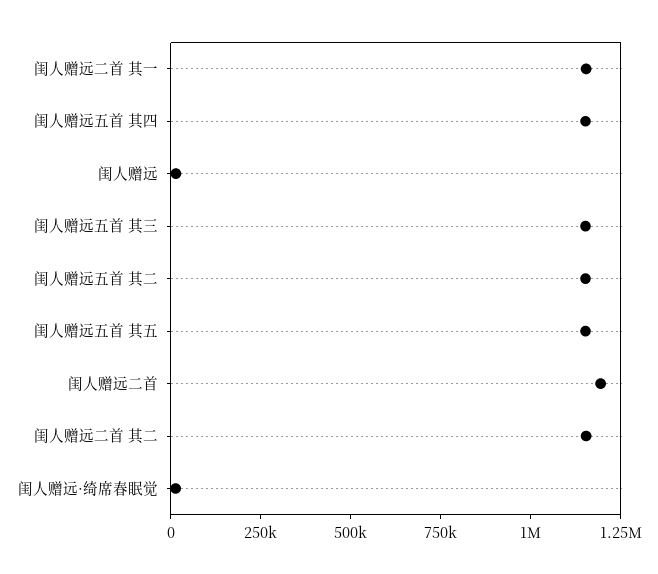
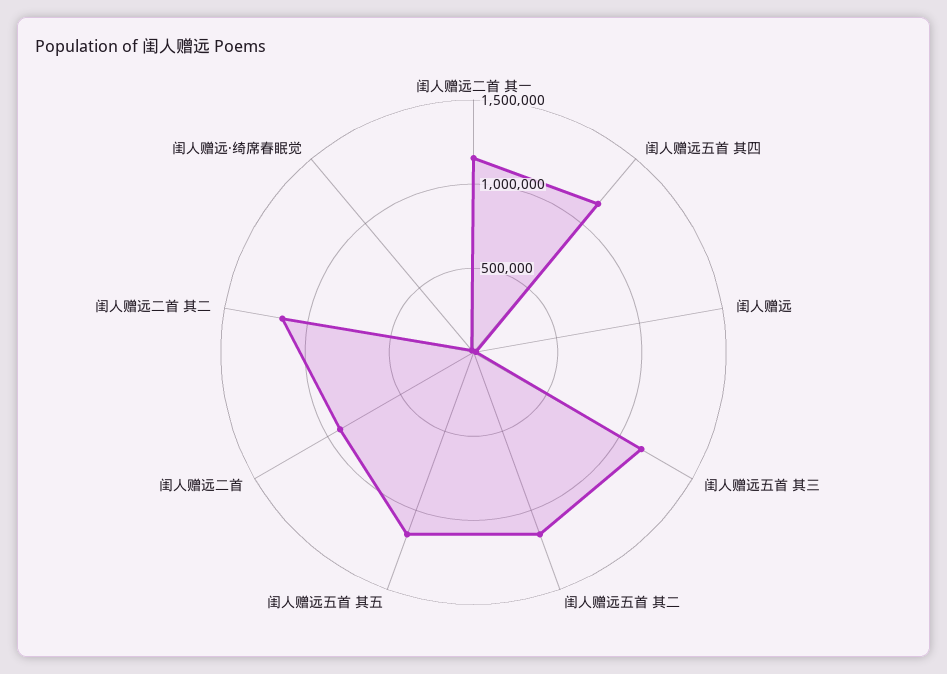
  {
    "闺人赠远二首 其一": 1150000,
    "闺人赠远五首 其四": 1150000,
    "闺人赠远": 0,
    "闺人赠远五首 其三": 1150000,
    "闺人赠远五首 其二": 1150000,
    "闺人赠远五首 其五": 1150000,
-   "闺人赠远二首": 1200000,
+   "闺人赠远二首": 900000,
    "闺人赠远二首 其二": 1150000,
    "闺人赠远·绮席春眠觉": 0
  }

